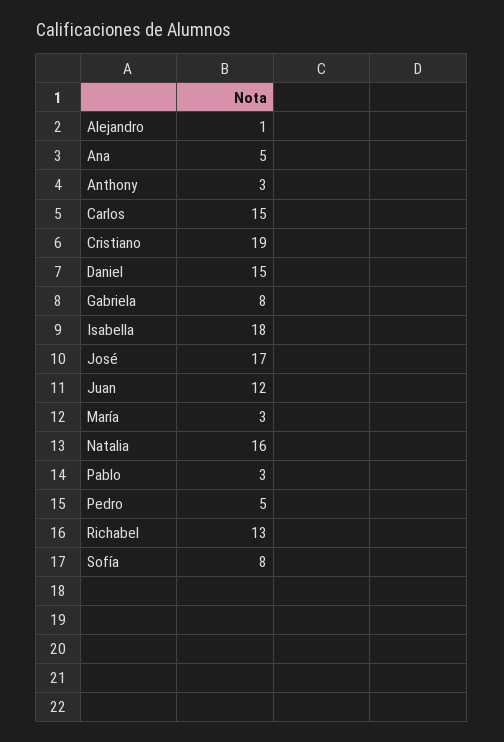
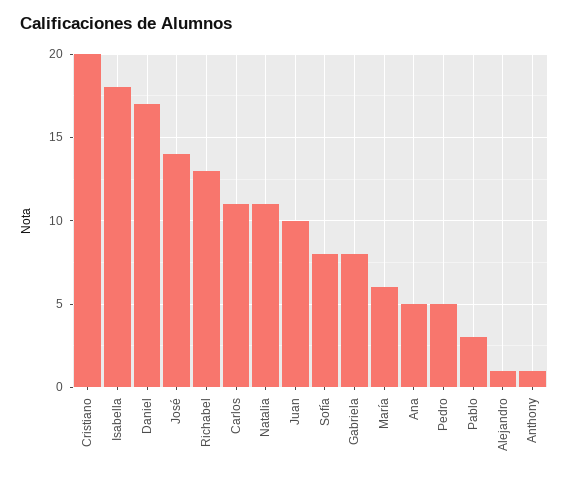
  {
    "Alejandro": 1,
    "Ana": 5,
-   "Anthony": 3,
+   "Anthony": 1,
-   "Carlos": 15,
+   "Carlos": 11,
-   "Cristiano": 19,
+   "Cristiano": 20,
-   "Daniel": 15,
+   "Daniel": 17,
    "Gabriela": 8,
    "Isabella": 18,
-   "José": 17,
+   "José": 14,
-   "Juan": 12,
+   "Juan": 10,
-   "María": 3,
+   "María": 6,
-   "Natalia": 16,
+   "Natalia": 11,
    "Pablo": 3,
    "Pedro": 5,
    "Richabel": 13,
    "Sofía": 8
  }

